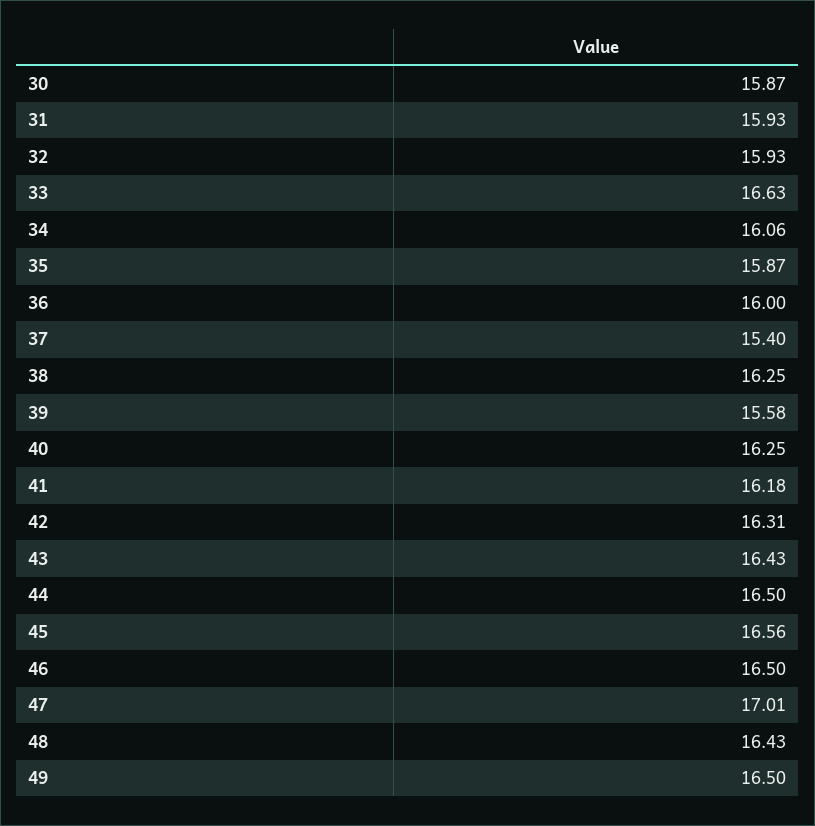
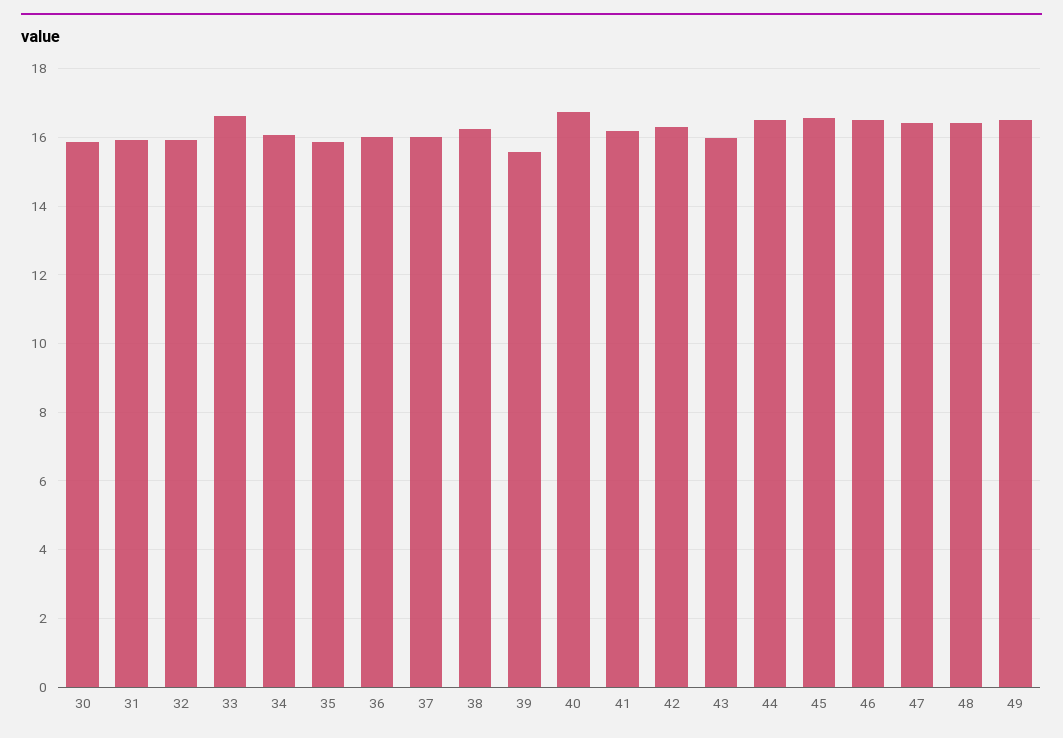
  {
    "30": 15.87,
    "31": 15.93,
    "32": 15.93,
    "33": 16.63,
    "34": 16.06,
    "35": 15.87,
    "36": 16,
-   "37": 15.4,
+   "37": 16,
    "38": 16.25,
    "39": 15.58,
-   "40": 16.25,
+   "40": 16.8,
    "41": 16.18,
    "42": 16.31,
-   "43": 16.43,
+   "43": 16,
    "44": 16.5,
    "45": 16.56,
    "46": 16.5,
-   "47": 17.01,
+   "47": 16.4,
    "48": 16.43,
    "49": 16.5
  }

